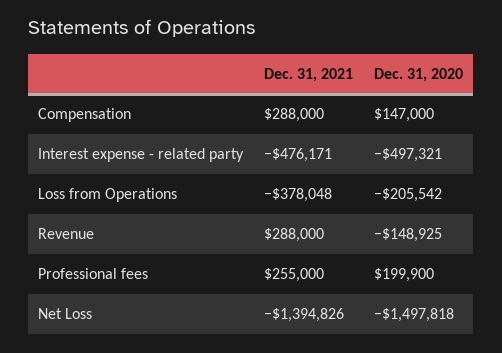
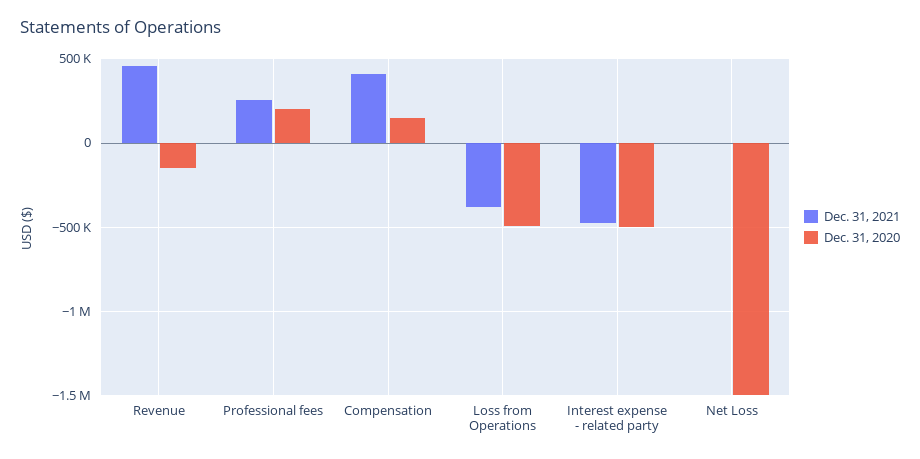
  {
    "Dec. 31, 2021": {
-     "Compensation": 288000,
+     "Compensation": 400000,
      "Interest expense - related party": -476171,
      "Loss from Operations": -378048,
-     "Revenue": 288000,
+     "Revenue": 450000,
      "Professional fees": 255000,
-     "Net Loss": -1394826
+     "Net Loss": 0
    },
    "Dec. 31, 2020": {
      "Compensation": 147000,
      "Interest expense - related party": -497321,
-     "Loss from Operations": -205542,
+     "Loss from Operations": -500000,
      "Revenue": -148925,
      "Professional fees": 199900,
      "Net Loss": -1497818
    }
  }

